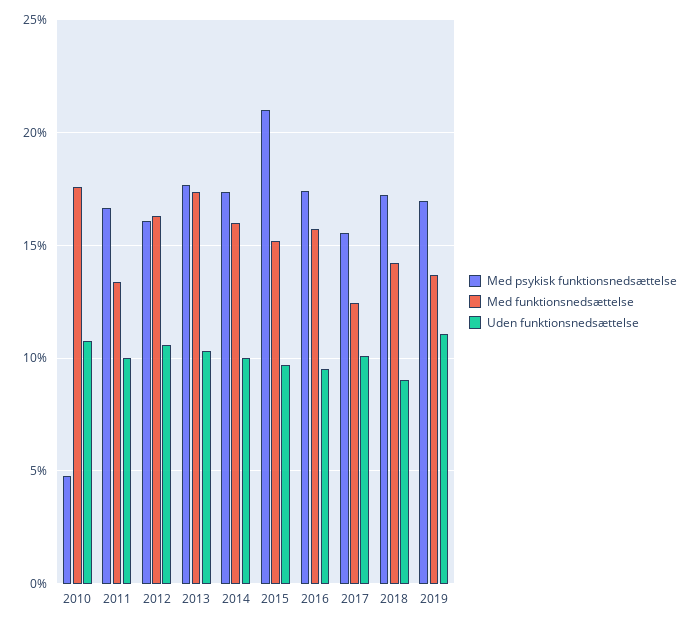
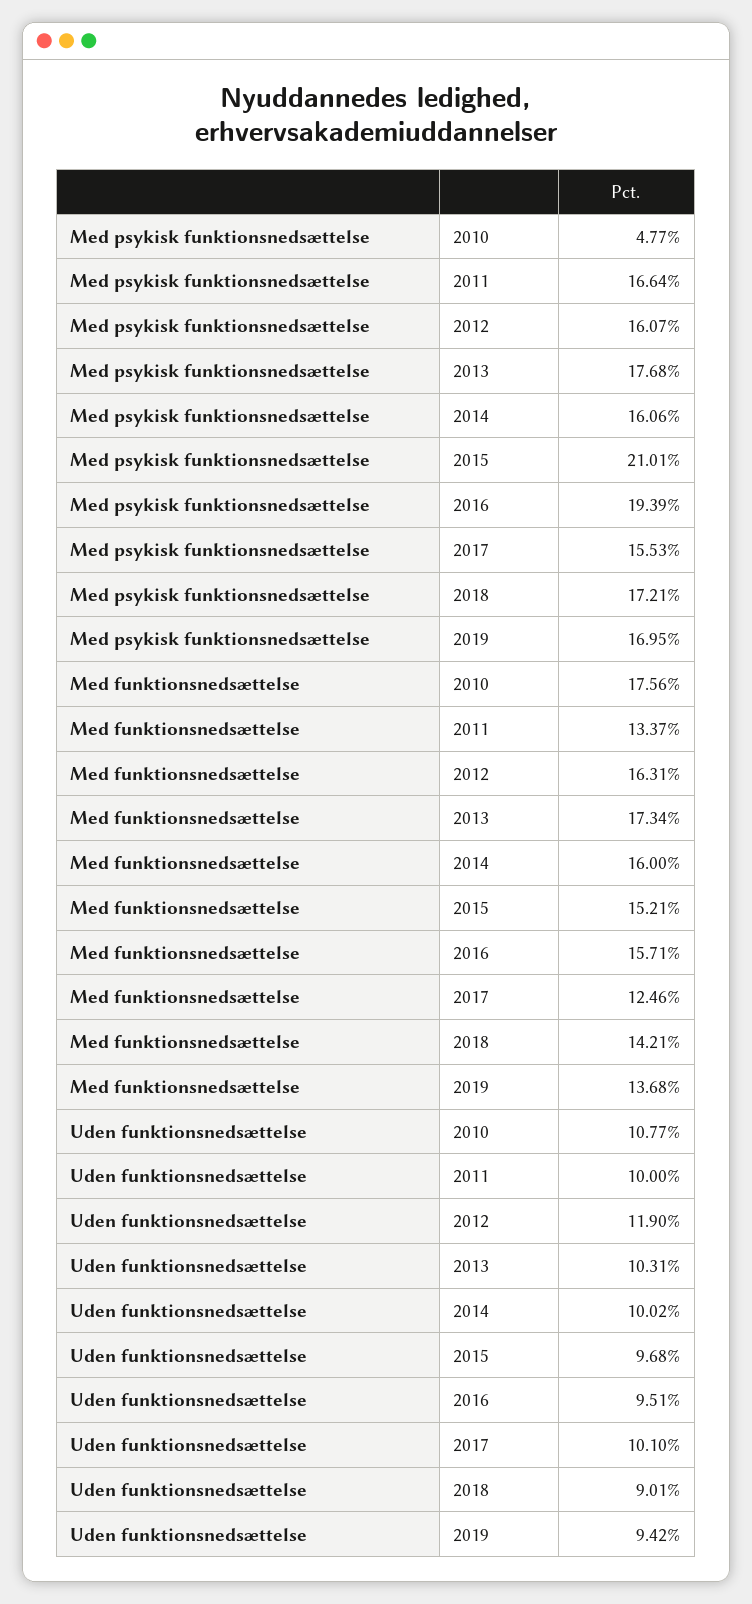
  {
    "Med psykisk funktionsnedsættelse": {
      "2010": 4.77,
      "2011": 16.64,
      "2012": 16.07,
      "2013": 17.68,
-     "2014": 17.5,
+     "2014": 16.06,
      "2015": 21.01,
-     "2016": 17.5,
+     "2016": 19.39,
      "2017": 15.53,
      "2018": 17.21,
      "2019": 16.95
    },
    "Med funktionsnedsættelse": {
      "2010": 17.56,
      "2011": 13.37,
      "2012": 16.31,
      "2013": 17.34,
      "2014": 16,
      "2015": 15.21,
      "2016": 15.71,
      "2017": 12.46,
      "2018": 14.21,
      "2019": 13.68
    },
    "Uden funktionsnedsættelse": {
      "2010": 10.77,
      "2011": 10,
-     "2012": 10.5,
+     "2012": 11.9,
      "2013": 10.31,
      "2014": 10.02,
      "2015": 9.68,
      "2016": 9.51,
      "2017": 10.1,
      "2018": 9.01,
-     "2019": 11
+     "2019": 9.42
    }
  }

